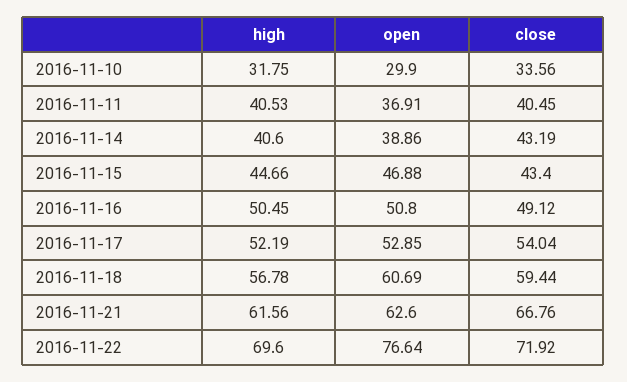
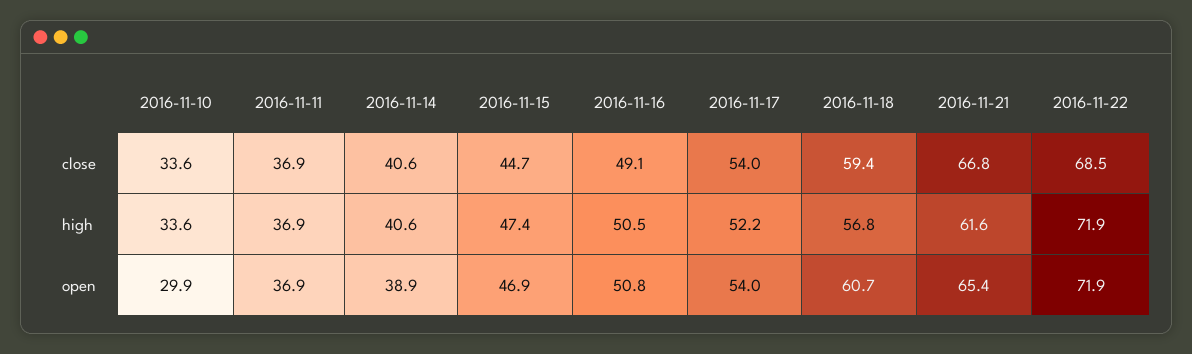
  {
    "high": {
-     "2016-11-10": 31.75,
+     "2016-11-10": 33.6,
-     "2016-11-11": 40.53,
+     "2016-11-11": 36.9,
      "2016-11-14": 40.6,
-     "2016-11-15": 44.66,
+     "2016-11-15": 47.4,
      "2016-11-16": 50.45,
      "2016-11-17": 52.19,
      "2016-11-18": 56.78,
      "2016-11-21": 61.56,
-     "2016-11-22": 69.6
+     "2016-11-22": 71.9
    },
    "open": {
      "2016-11-10": 29.9,
      "2016-11-11": 36.91,
      "2016-11-14": 38.86,
      "2016-11-15": 46.88,
      "2016-11-16": 50.8,
-     "2016-11-17": 52.85,
+     "2016-11-17": 54,
      "2016-11-18": 60.69,
-     "2016-11-21": 62.6,
+     "2016-11-21": 65.4,
-     "2016-11-22": 76.64
+     "2016-11-22": 71.9
    },
    "close": {
      "2016-11-10": 33.56,
-     "2016-11-11": 40.45,
+     "2016-11-11": 36.9,
-     "2016-11-14": 43.19,
+     "2016-11-14": 40.6,
-     "2016-11-15": 43.4,
+     "2016-11-15": 44.7,
      "2016-11-16": 49.12,
      "2016-11-17": 54.04,
      "2016-11-18": 59.44,
      "2016-11-21": 66.76,
-     "2016-11-22": 71.92
+     "2016-11-22": 68.5
    }
  }

